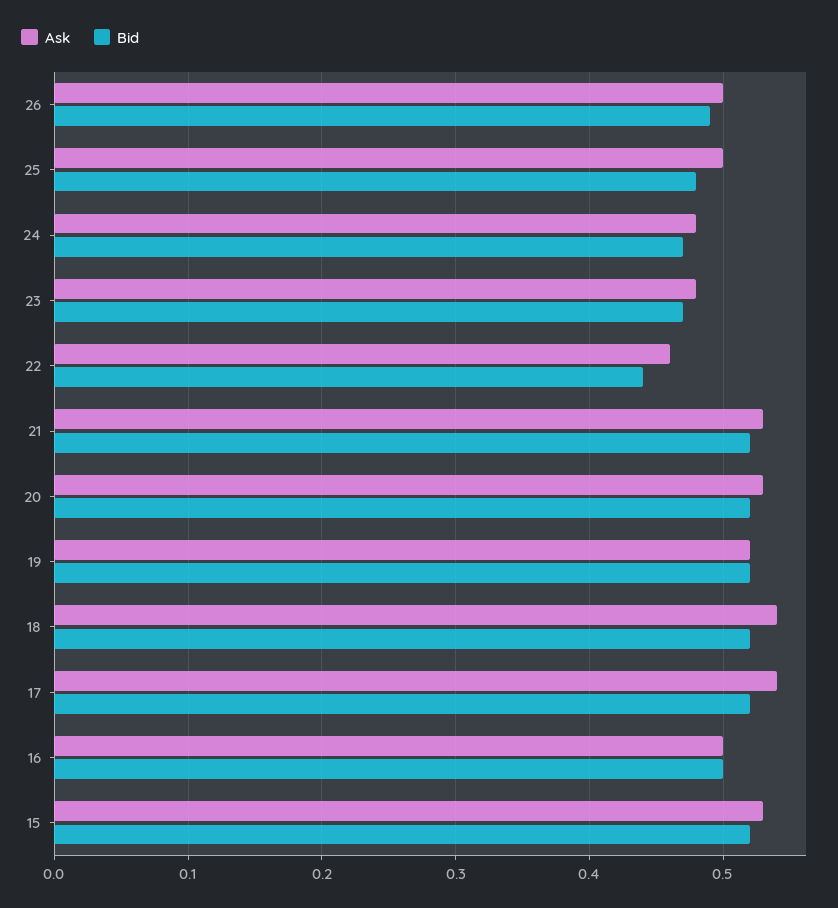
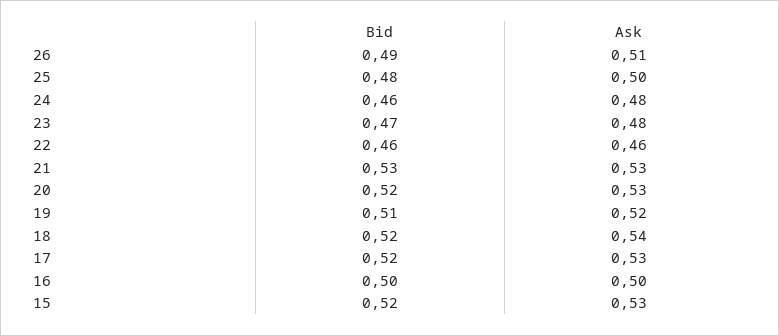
  {
    "Ask": {
-     "26": 0.5,
+     "26": 0.51,
      "25": 0.5,
      "24": 0.48,
      "23": 0.48,
      "22": 0.46,
      "21": 0.53,
      "20": 0.53,
      "19": 0.52,
      "18": 0.54,
-     "17": 0.54,
+     "17": 0.53,
      "16": 0.5,
      "15": 0.53
    },
    "Bid": {
      "26": 0.49,
      "25": 0.48,
-     "24": 0.47,
+     "24": 0.46,
      "23": 0.47,
-     "22": 0.44,
+     "22": 0.46,
-     "21": 0.52,
+     "21": 0.53,
      "20": 0.52,
-     "19": 0.52,
+     "19": 0.51,
      "18": 0.52,
      "17": 0.52,
      "16": 0.5,
      "15": 0.52
    }
  }

